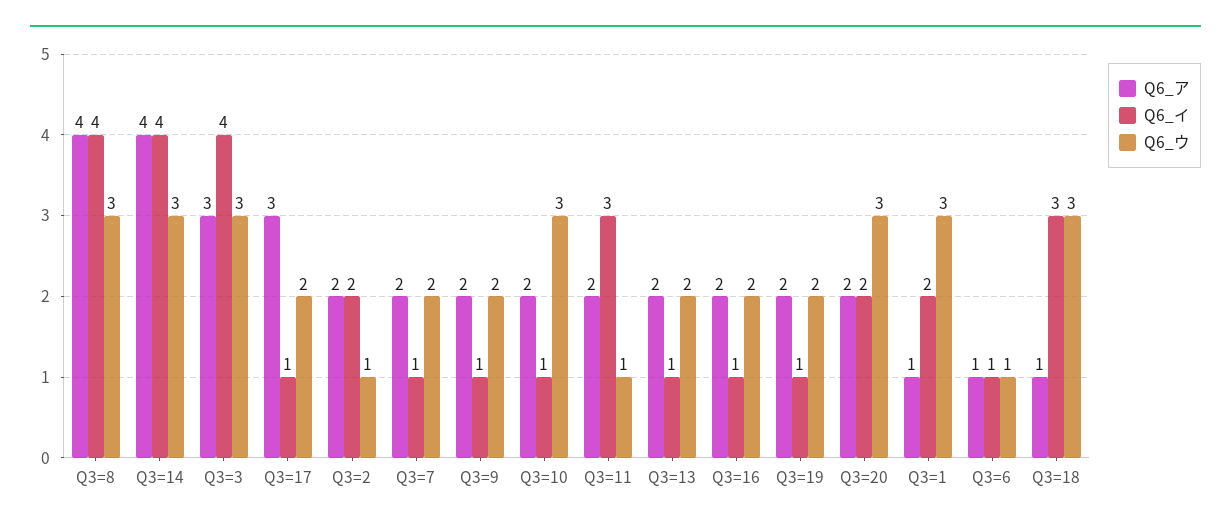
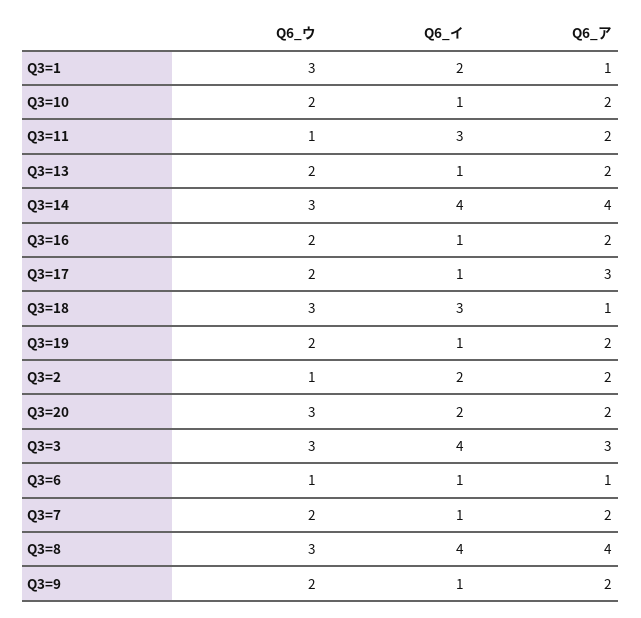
  {
    "Q6_ア": {
      "Q3=8": 4,
      "Q3=14": 4,
      "Q3=3": 3,
      "Q3=17": 3,
      "Q3=2": 2,
      "Q3=7": 2,
      "Q3=9": 2,
      "Q3=10": 2,
      "Q3=11": 2,
      "Q3=13": 2,
      "Q3=16": 2,
      "Q3=19": 2,
      "Q3=20": 2,
      "Q3=1": 1,
      "Q3=6": 1,
      "Q3=18": 1
    },
    "Q6_イ": {
      "Q3=8": 4,
      "Q3=14": 4,
      "Q3=3": 4,
      "Q3=17": 1,
      "Q3=2": 2,
      "Q3=7": 1,
      "Q3=9": 1,
      "Q3=10": 1,
      "Q3=11": 3,
      "Q3=13": 1,
      "Q3=16": 1,
      "Q3=19": 1,
      "Q3=20": 2,
      "Q3=1": 2,
      "Q3=6": 1,
      "Q3=18": 3
    },
    "Q6_ウ": {
      "Q3=8": 3,
      "Q3=14": 3,
      "Q3=3": 3,
      "Q3=17": 2,
      "Q3=2": 1,
      "Q3=7": 2,
      "Q3=9": 2,
-     "Q3=10": 3,
+     "Q3=10": 2,
      "Q3=11": 1,
      "Q3=13": 2,
      "Q3=16": 2,
      "Q3=19": 2,
      "Q3=20": 3,
      "Q3=1": 3,
      "Q3=6": 1,
      "Q3=18": 3
    }
  }

